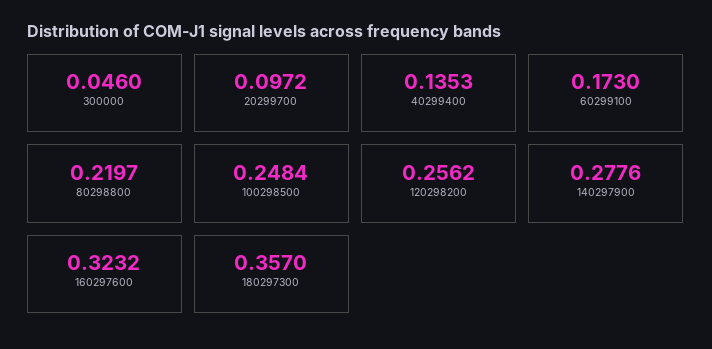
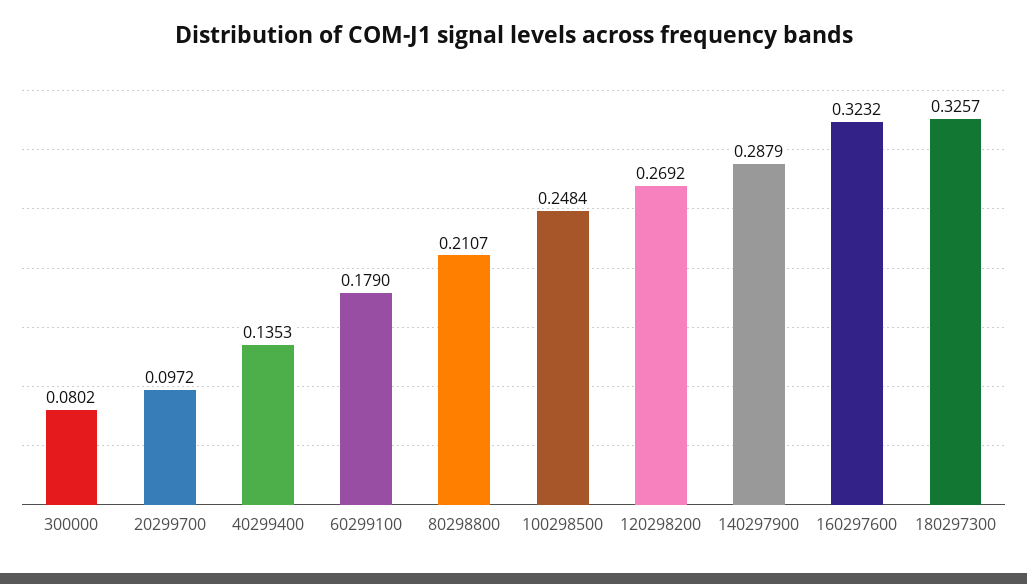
  {
-   "300000": 0.046,
+   "300000": 0.0802,
    "20299700": 0.0972,
    "40299400": 0.1353,
-   "60299100": 0.173,
+   "60299100": 0.179,
-   "80298800": 0.2197,
+   "80298800": 0.2107,
    "100298500": 0.2484,
-   "120298200": 0.2562,
+   "120298200": 0.2692,
-   "140297900": 0.2776,
+   "140297900": 0.2879,
    "160297600": 0.3232,
-   "180297300": 0.357
+   "180297300": 0.3257
  }

